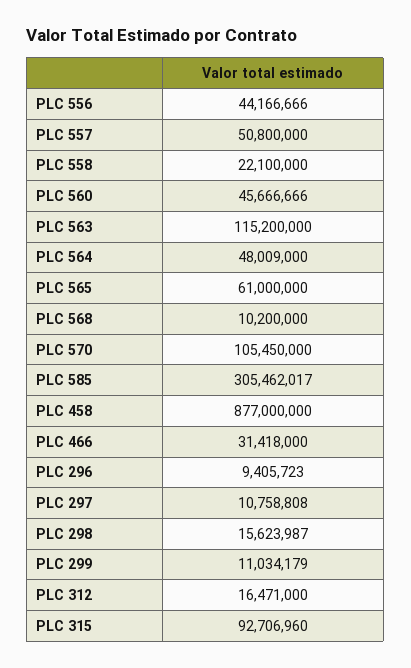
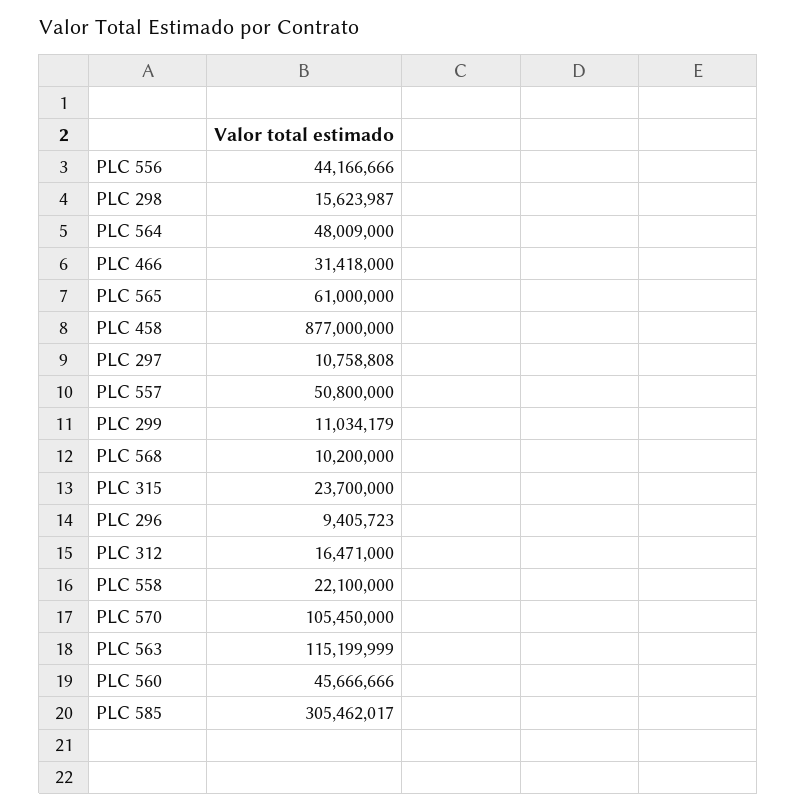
  {
    "PLC 556": 44166666,
    "PLC 557": 50800000,
    "PLC 558": 22100000,
    "PLC 560": 45666666,
-   "PLC 563": 115200000,
+   "PLC 563": 115199999,
    "PLC 564": 48009000,
    "PLC 565": 61000000,
    "PLC 568": 10200000,
    "PLC 570": 105450000,
    "PLC 585": 305462017,
    "PLC 458": 877000000,
    "PLC 466": 31418000,
    "PLC 296": 9405723,
    "PLC 297": 10758808,
    "PLC 298": 15623987,
    "PLC 299": 11034179,
    "PLC 312": 16471000,
-   "PLC 315": 92706960
+   "PLC 315": 23700000
  }

